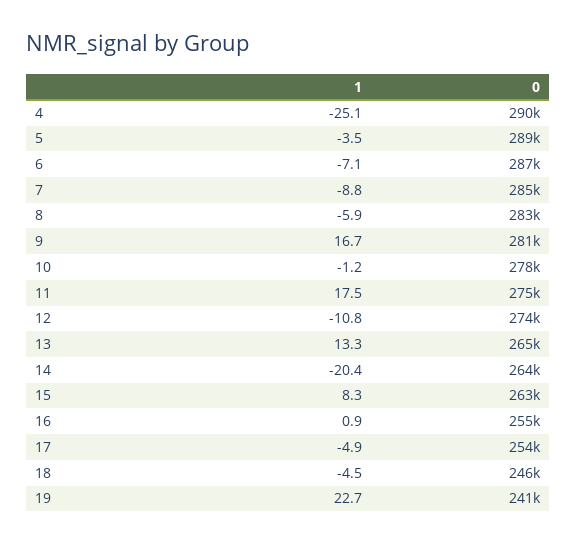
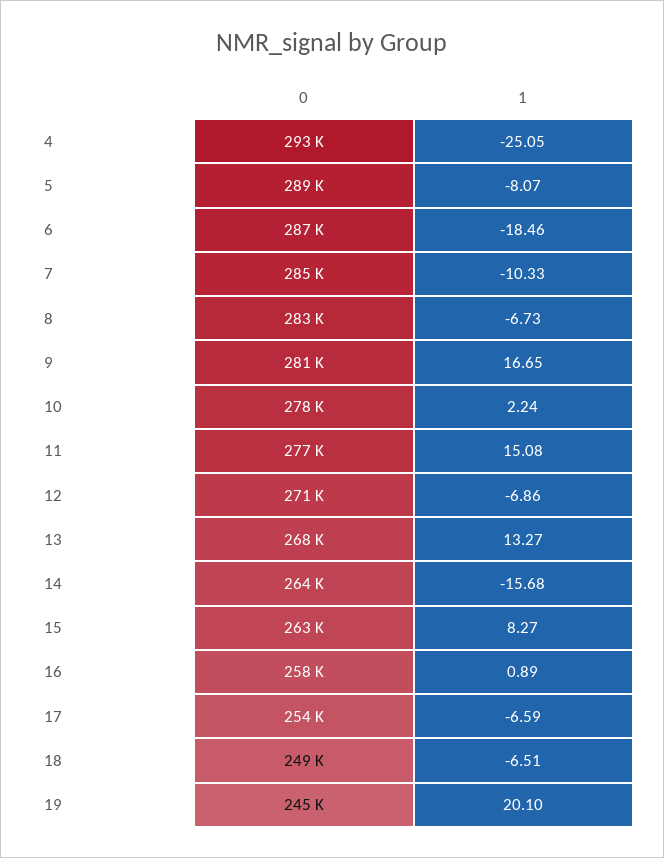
  {
    "1": {
      "4": -25.05,
-     "5": -3.5,
+     "5": -8.07,
-     "6": -7.1,
+     "6": -18.46,
-     "7": -8.8,
+     "7": -10.33,
-     "8": -5.9,
+     "8": -6.73,
      "9": 16.65,
-     "10": -1.2,
+     "10": 2.24,
-     "11": 17.5,
+     "11": 15.08,
-     "12": -10.8,
+     "12": -6.86,
      "13": 13.27,
-     "14": -20.4,
+     "14": -15.68,
      "15": 8.27,
      "16": 0.89,
-     "17": -4.9,
+     "17": -6.59,
-     "18": -4.5,
+     "18": -6.51,
-     "19": 22.7
+     "19": 20.1
    },
    "0": {
-     "4": 290000,
+     "4": 293000,
      "5": 289000,
      "6": 287000,
      "7": 285000,
      "8": 283000,
      "9": 281000,
      "10": 278000,
-     "11": 275000,
+     "11": 277000,
-     "12": 274000,
+     "12": 271000,
-     "13": 265000,
+     "13": 268000,
      "14": 264000,
      "15": 263000,
-     "16": 255000,
+     "16": 258000,
      "17": 254000,
-     "18": 246000,
+     "18": 249000,
-     "19": 241000
+     "19": 245000
    }
  }

